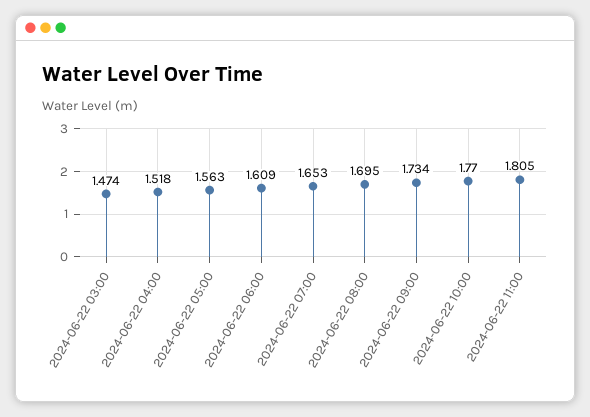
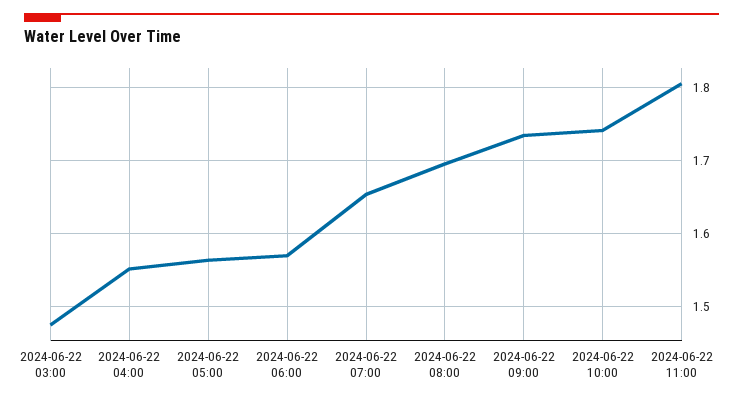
  {
    "2024-06-22 03:00": 1.474,
-   "2024-06-22 04:00": 1.518,
+   "2024-06-22 04:00": 1.55,
    "2024-06-22 05:00": 1.563,
-   "2024-06-22 06:00": 1.609,
+   "2024-06-22 06:00": 1.57,
    "2024-06-22 07:00": 1.653,
    "2024-06-22 08:00": 1.695,
    "2024-06-22 09:00": 1.734,
-   "2024-06-22 10:00": 1.77,
+   "2024-06-22 10:00": 1.74,
    "2024-06-22 11:00": 1.805
  }

